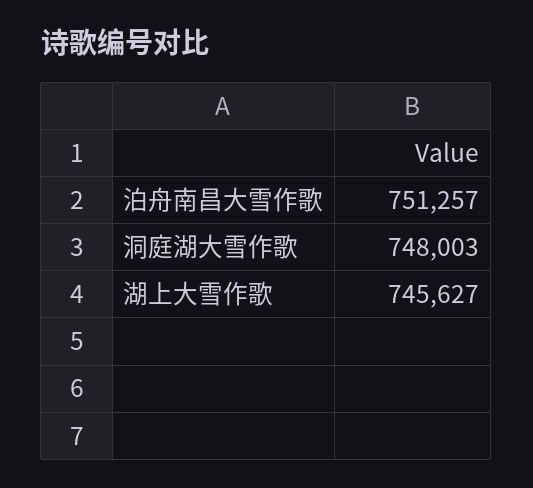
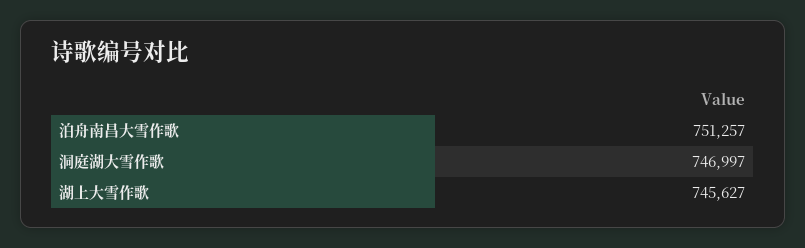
  {
    "泊舟南昌大雪作歌": 751257,
-   "洞庭湖大雪作歌": 748003,
+   "洞庭湖大雪作歌": 746997,
    "湖上大雪作歌": 745627
  }

